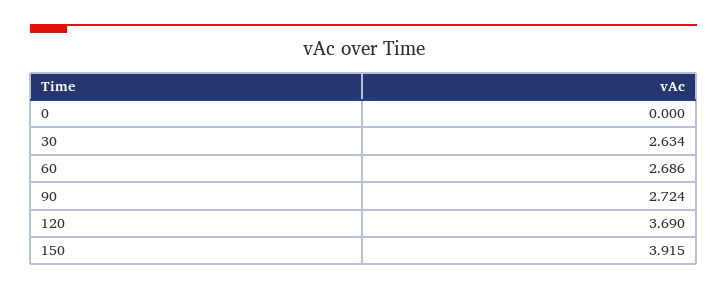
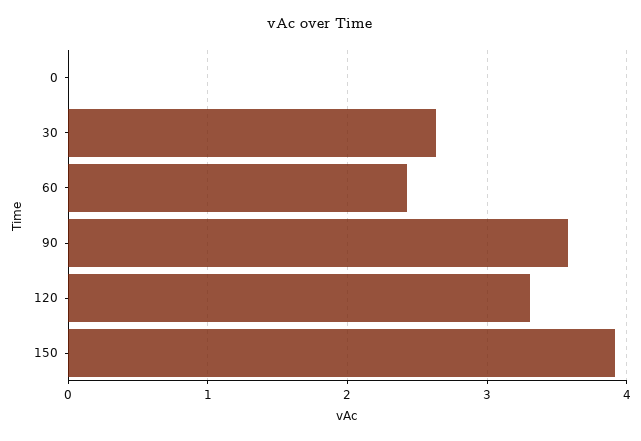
  {
    "0": 0,
    "30": 2.634,
-   "60": 2.686,
+   "60": 2.4,
-   "90": 2.724,
+   "90": 3.6,
-   "120": 3.69,
+   "120": 3.3,
    "150": 3.915
  }

